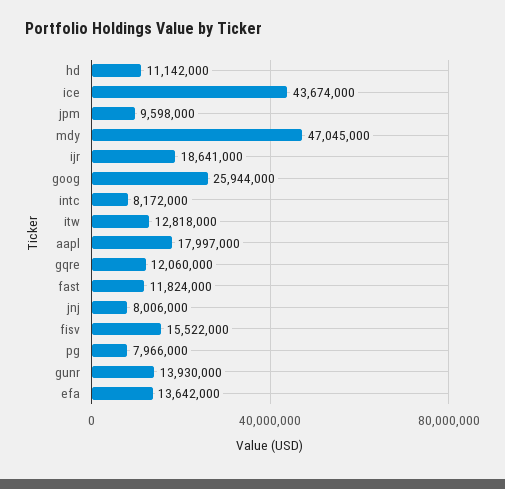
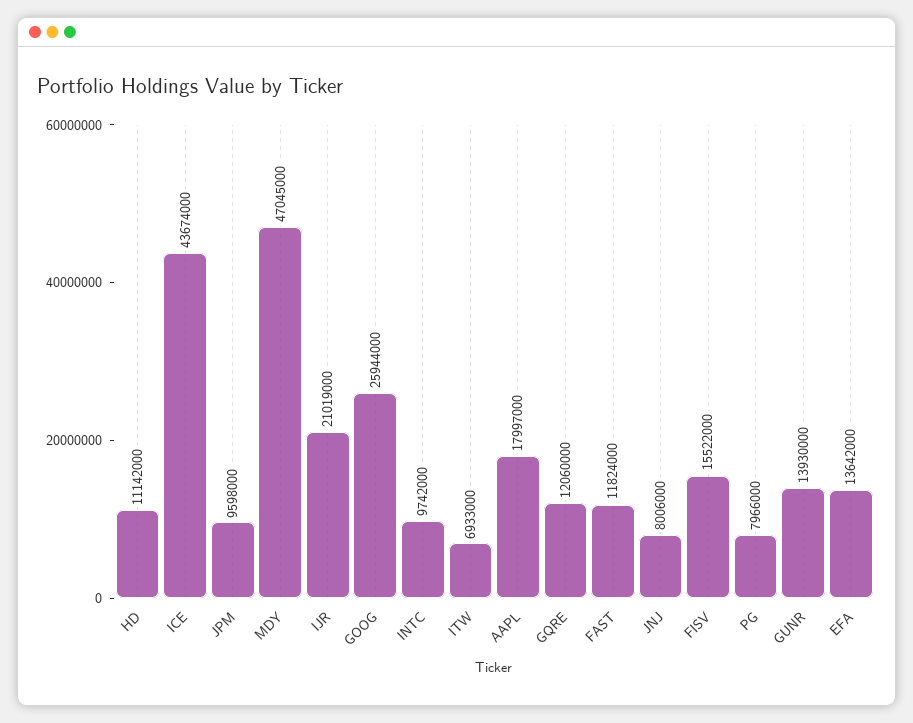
  {
    "hd": 11142000,
    "ice": 43674000,
    "jpm": 9598000,
    "mdy": 47045000,
-   "ijr": 18641000,
+   "ijr": 21019000,
    "goog": 25944000,
-   "intc": 8172000,
+   "intc": 9742000,
-   "itw": 12818000,
+   "itw": 6933000,
    "aapl": 17997000,
    "gqre": 12060000,
    "fast": 11824000,
    "jnj": 8006000,
    "fisv": 15522000,
    "pg": 7966000,
    "gunr": 13930000,
    "efa": 13642000
  }

